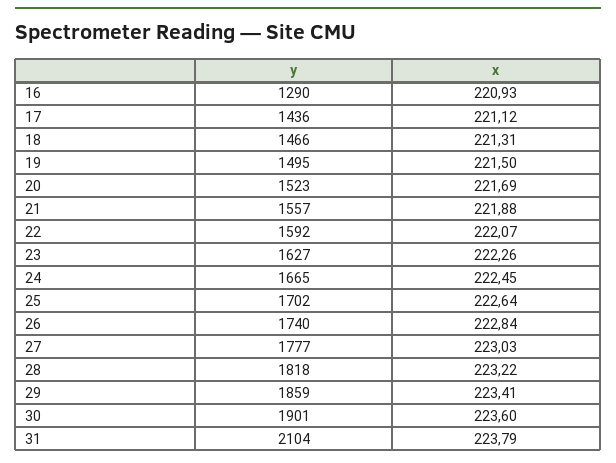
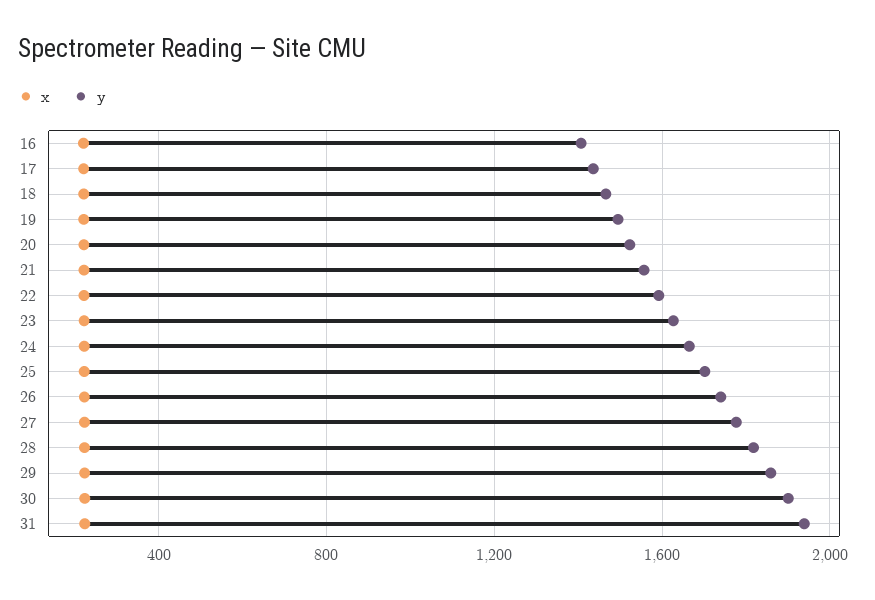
  {
    "y": {
-     "16": 1290,
+     "16": 1400,
      "17": 1436,
      "18": 1466,
      "19": 1495,
      "20": 1523,
      "21": 1557,
      "22": 1592,
      "23": 1627,
      "24": 1665,
      "25": 1702,
      "26": 1740,
      "27": 1777,
      "28": 1818,
      "29": 1859,
      "30": 1901,
-     "31": 2104
+     "31": 1950
    },
    "x": {
      "16": 220.93,
      "17": 221.12,
      "18": 221.31,
      "19": 221.5,
      "20": 221.69,
      "21": 221.88,
      "22": 222.07,
      "23": 222.26,
      "24": 222.45,
      "25": 222.64,
      "26": 222.84,
      "27": 223.03,
      "28": 223.22,
      "29": 223.41,
      "30": 223.6,
      "31": 223.79
    }
  }

